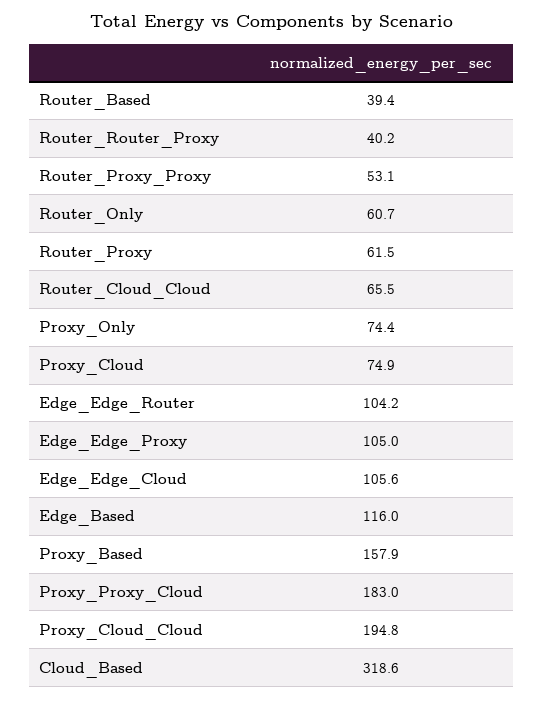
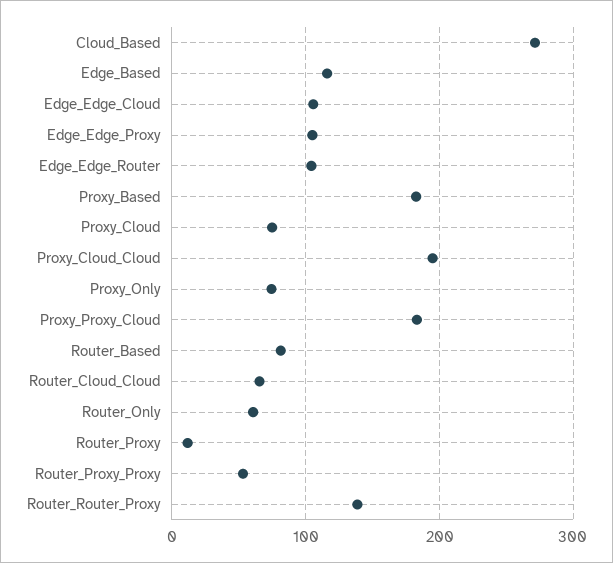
  {
-   "Router_Based": 39.4,
+   "Router_Based": 80,
-   "Router_Router_Proxy": 40.2,
+   "Router_Router_Proxy": 140,
    "Router_Proxy_Proxy": 53.1,
    "Router_Only": 60.7,
-   "Router_Proxy": 61.5,
+   "Router_Proxy": 10,
    "Router_Cloud_Cloud": 65.5,
    "Proxy_Only": 74.4,
    "Proxy_Cloud": 74.9,
    "Edge_Edge_Router": 104.2,
    "Edge_Edge_Proxy": 105,
    "Edge_Edge_Cloud": 105.6,
    "Edge_Based": 116,
-   "Proxy_Based": 157.9,
+   "Proxy_Based": 180,
    "Proxy_Proxy_Cloud": 183,
    "Proxy_Cloud_Cloud": 194.8,
-   "Cloud_Based": 318.6
+   "Cloud_Based": 270
  }

